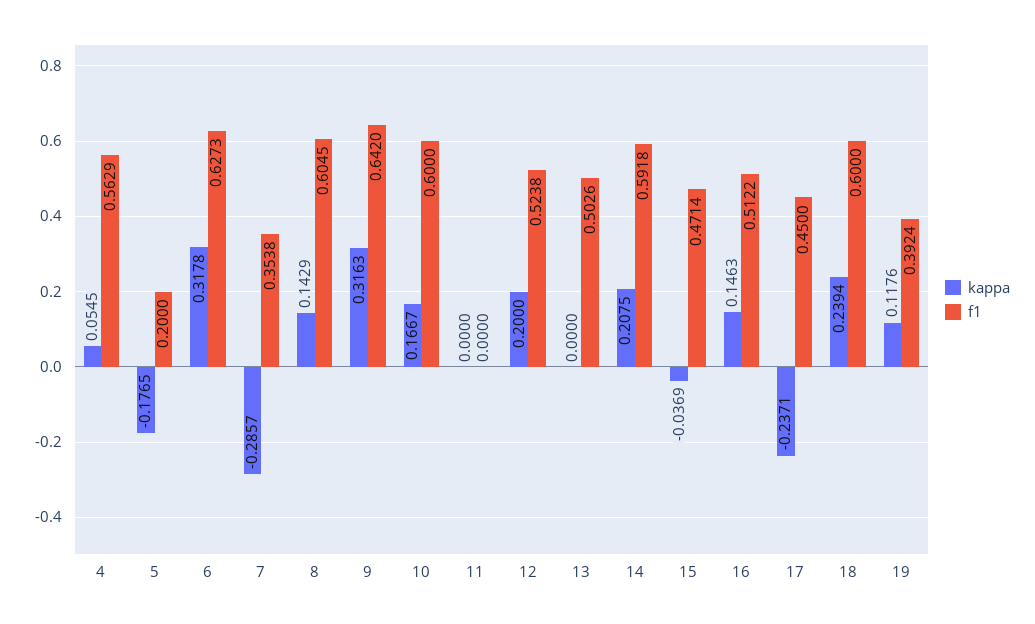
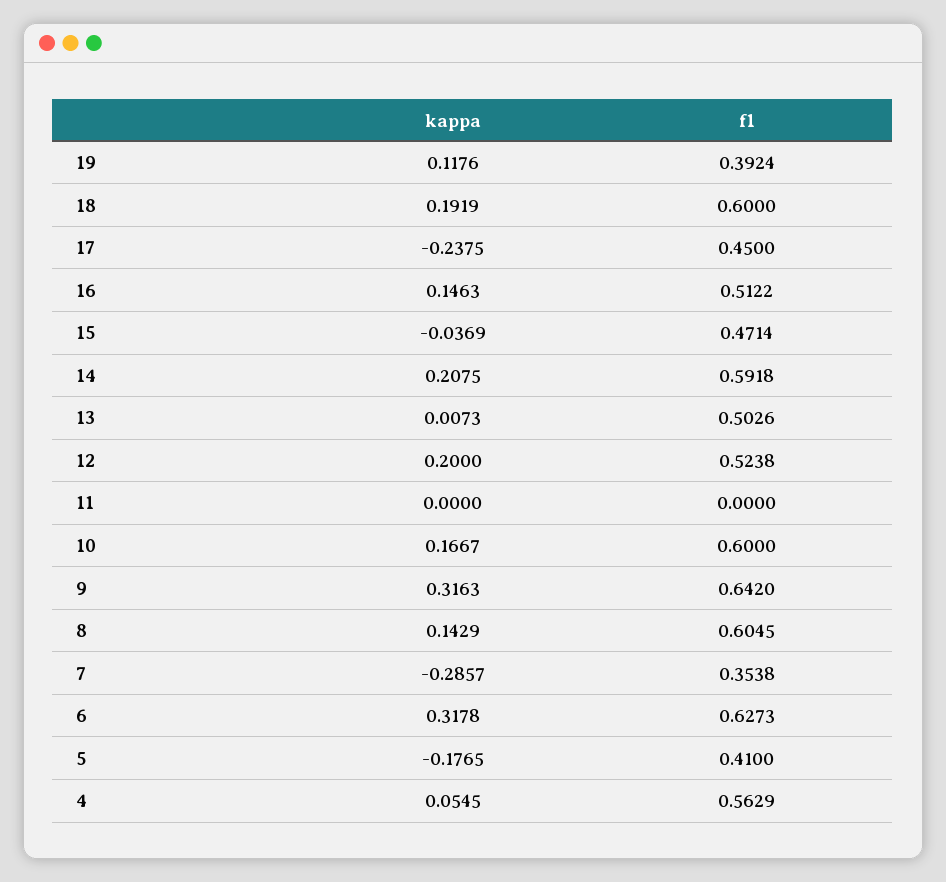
  {
    "kappa": {
      "4": 0.0545,
      "5": -0.1765,
      "6": 0.3178,
      "7": -0.2857,
      "8": 0.1429,
      "9": 0.3163,
      "10": 0.1667,
      "11": 0,
      "12": 0.2,
-     "13": 0,
+     "13": 0.0073,
      "14": 0.2075,
      "15": -0.0369,
      "16": 0.1463,
-     "17": -0.2371,
+     "17": -0.2375,
-     "18": 0.2394,
+     "18": 0.1919,
      "19": 0.1176
    },
    "f1": {
      "4": 0.5629,
-     "5": 0.2,
+     "5": 0.41,
      "6": 0.6273,
      "7": 0.3538,
      "8": 0.6045,
      "9": 0.642,
      "10": 0.6,
      "11": 0,
      "12": 0.5238,
      "13": 0.5026,
      "14": 0.5918,
      "15": 0.4714,
      "16": 0.5122,
      "17": 0.45,
      "18": 0.6,
      "19": 0.3924
    }
  }

